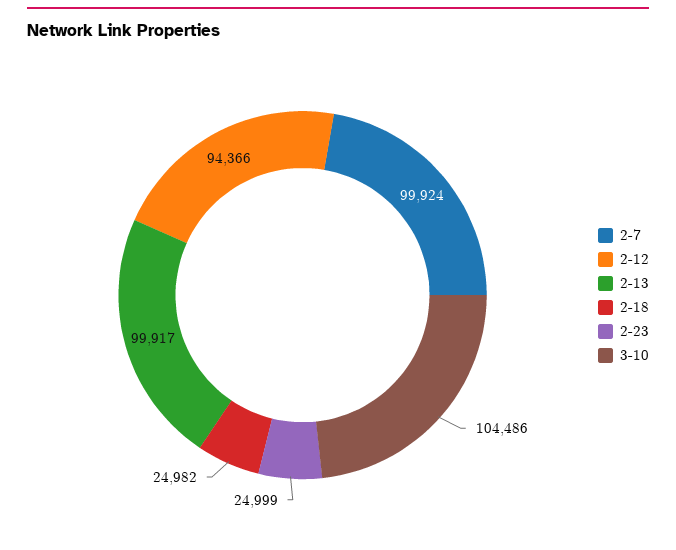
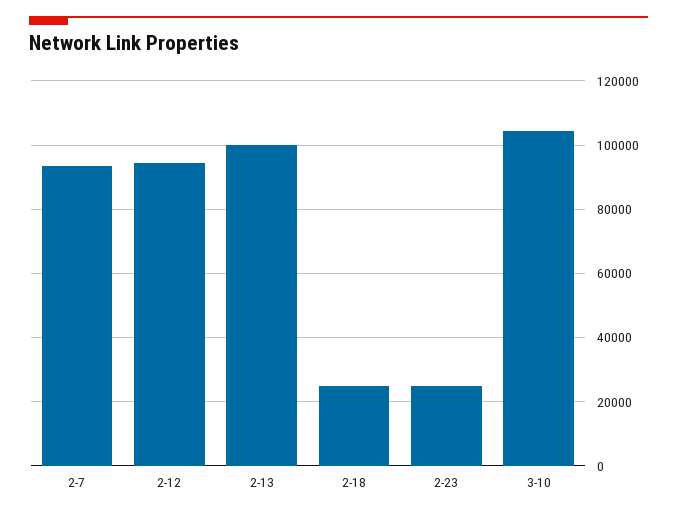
  {
-   "2-7": 99924,
+   "2-7": 94000,
    "2-12": 94366,
    "2-13": 99917,
    "2-18": 24982,
    "2-23": 24999,
    "3-10": 104486
  }

